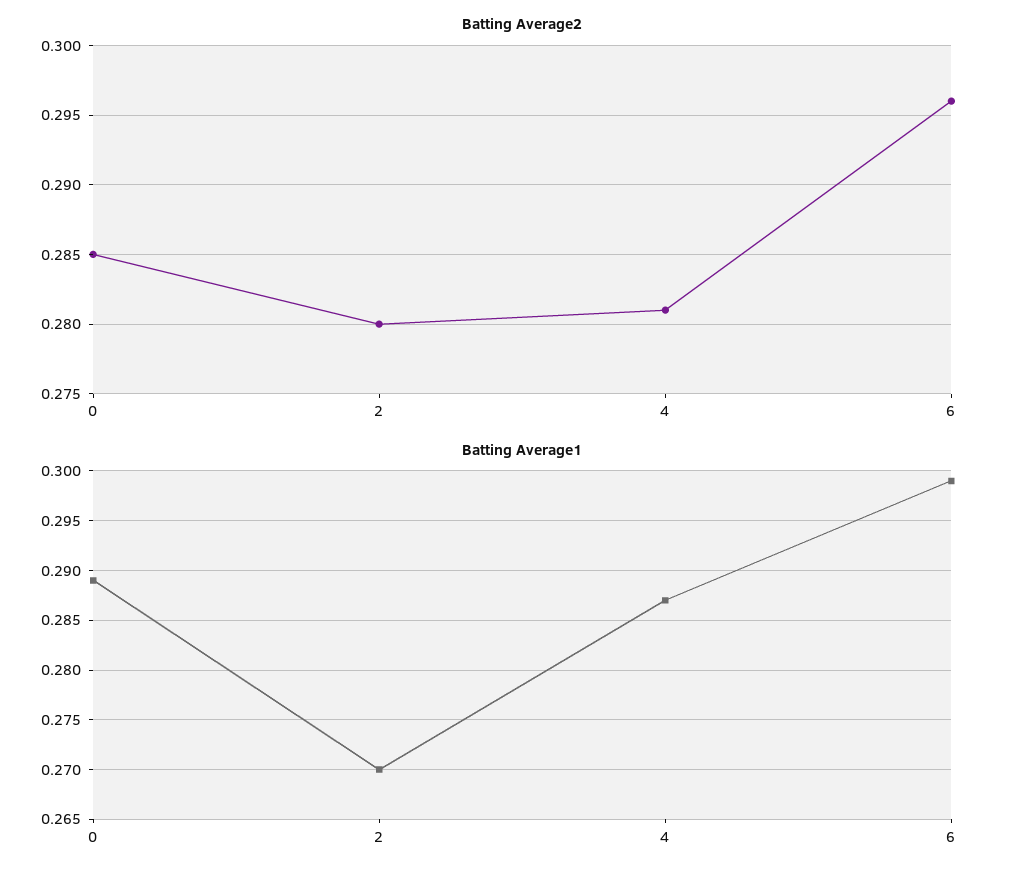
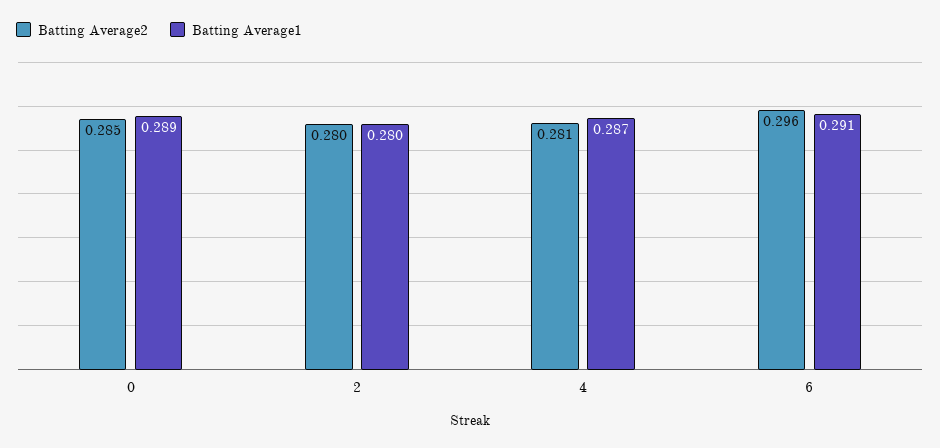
  {
    "Batting Average2": {
      "0": 0.285,
      "2": 0.28,
      "4": 0.281,
      "6": 0.296
    },
    "Batting Average1": {
      "0": 0.289,
-     "2": 0.27,
+     "2": 0.28,
      "4": 0.287,
-     "6": 0.299
+     "6": 0.291
    }
  }

